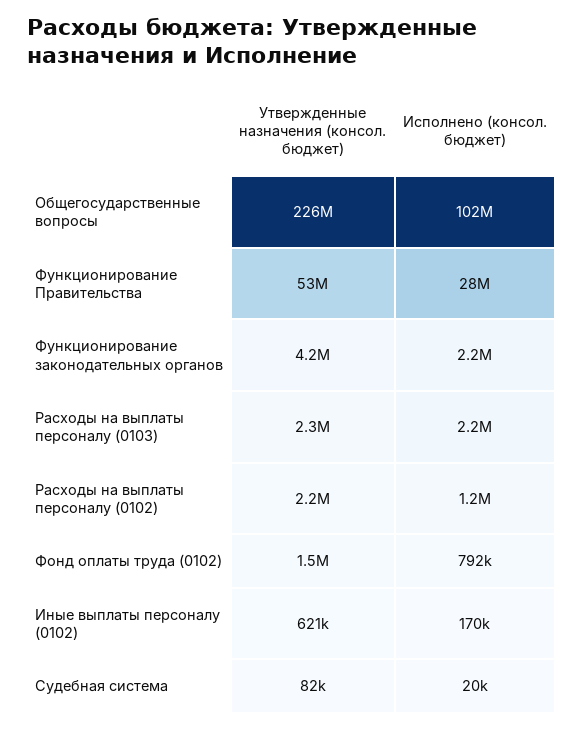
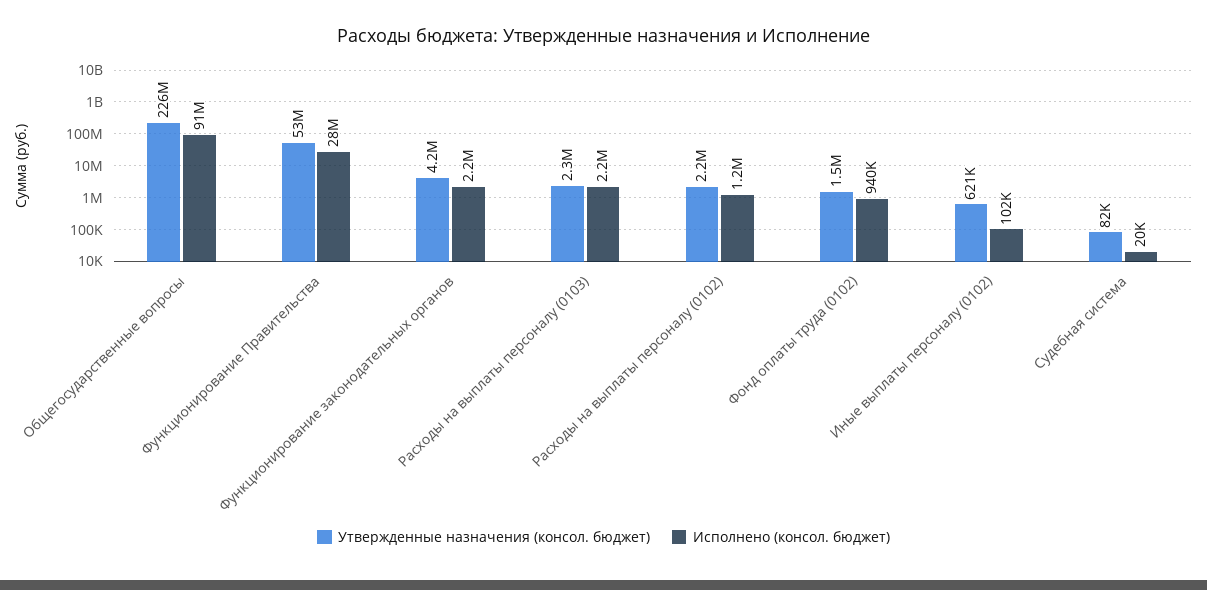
  {
    "Утвержденные назначения (консол. бюджет)": {
      "Общегосударственные вопросы": 226000000,
      "Функционирование Правительства": 53000000,
      "Функционирование законодательных органов": 4200000,
      "Расходы на выплаты персоналу (0103)": 2300000,
      "Расходы на выплаты персоналу (0102)": 2200000,
      "Фонд оплаты труда (0102)": 1500000,
      "Иные выплаты персоналу (0102)": 621000,
      "Судебная система": 82000
    },
    "Исполнено (консол. бюджет)": {
-     "Общегосударственные вопросы": 102000000,
+     "Общегосударственные вопросы": 91000000,
      "Функционирование Правительства": 28000000,
      "Функционирование законодательных органов": 2200000,
      "Расходы на выплаты персоналу (0103)": 2200000,
      "Расходы на выплаты персоналу (0102)": 1200000,
-     "Фонд оплаты труда (0102)": 792000,
+     "Фонд оплаты труда (0102)": 940000,
-     "Иные выплаты персоналу (0102)": 170000,
+     "Иные выплаты персоналу (0102)": 102000,
      "Судебная система": 20000
    }
  }

